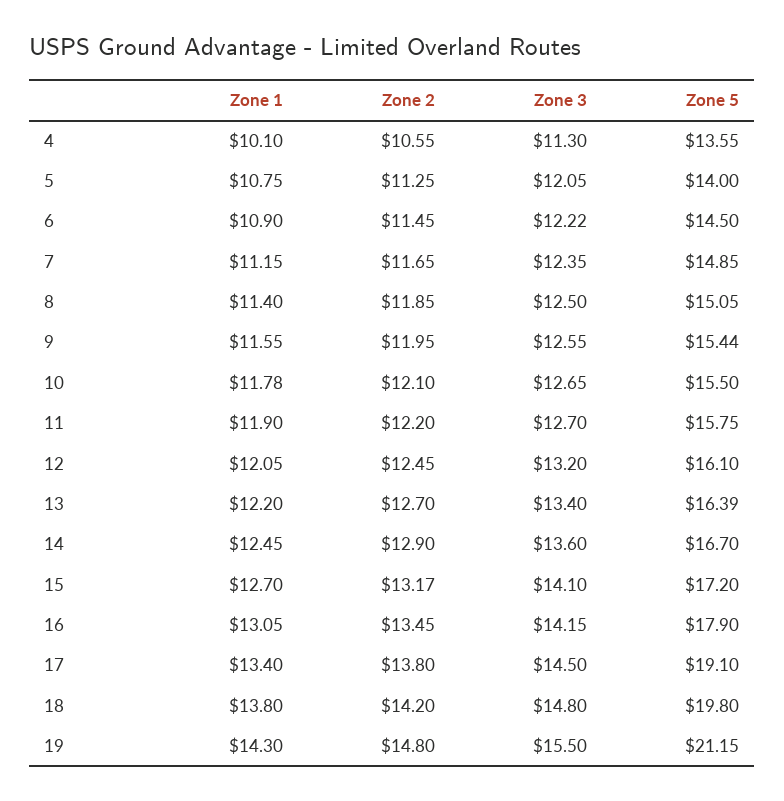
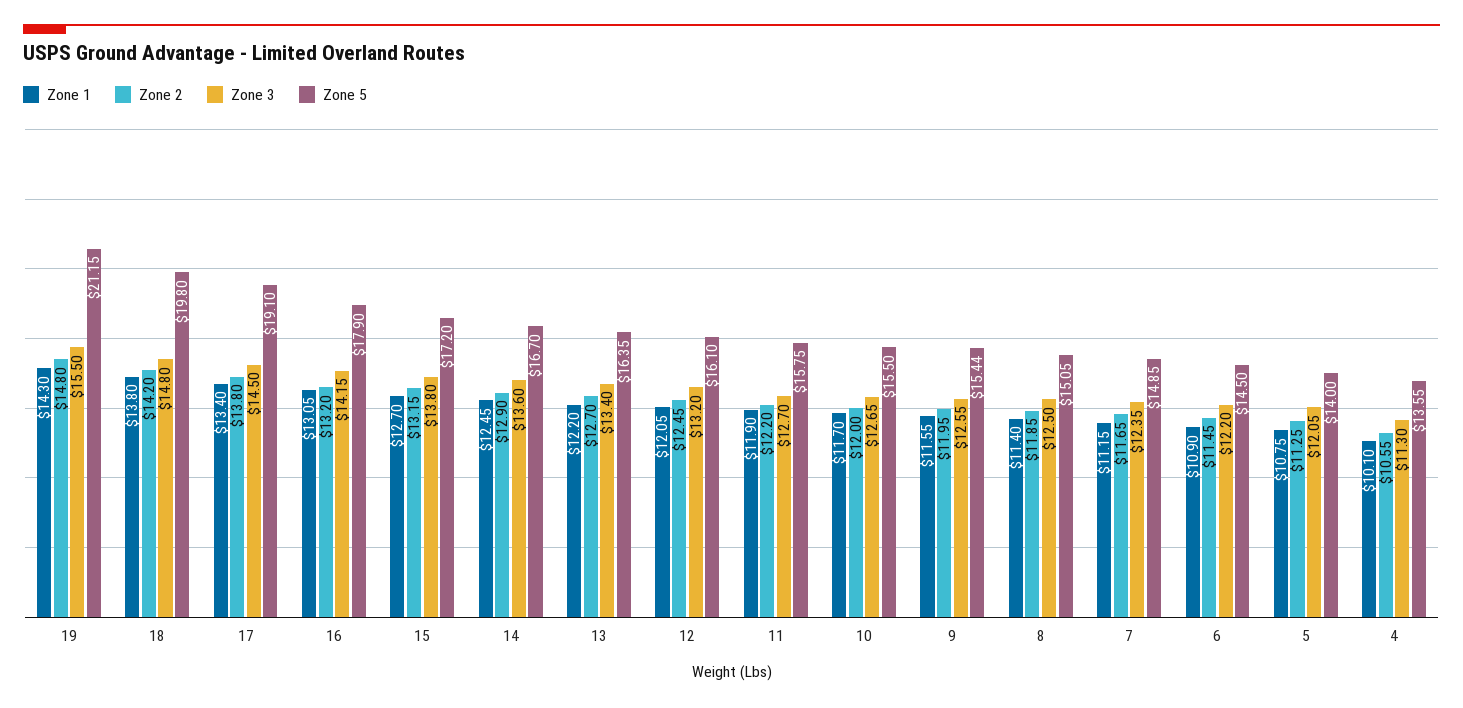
  {
    "Zone 1": {
      "4": 10.1,
      "5": 10.75,
      "6": 10.9,
      "7": 11.15,
      "8": 11.4,
      "9": 11.55,
-     "10": 11.78,
+     "10": 11.7,
      "11": 11.9,
      "12": 12.05,
      "13": 12.2,
      "14": 12.45,
      "15": 12.7,
      "16": 13.05,
      "17": 13.4,
      "18": 13.8,
      "19": 14.3
    },
    "Zone 2": {
      "4": 10.55,
      "5": 11.25,
      "6": 11.45,
      "7": 11.65,
      "8": 11.85,
      "9": 11.95,
-     "10": 12.1,
+     "10": 12,
      "11": 12.2,
      "12": 12.45,
      "13": 12.7,
      "14": 12.9,
-     "15": 13.17,
+     "15": 13.15,
-     "16": 13.45,
+     "16": 13.2,
      "17": 13.8,
      "18": 14.2,
      "19": 14.8
    },
    "Zone 3": {
      "4": 11.3,
      "5": 12.05,
-     "6": 12.22,
+     "6": 12.2,
      "7": 12.35,
      "8": 12.5,
      "9": 12.55,
      "10": 12.65,
      "11": 12.7,
      "12": 13.2,
      "13": 13.4,
      "14": 13.6,
-     "15": 14.1,
+     "15": 13.8,
      "16": 14.15,
      "17": 14.5,
      "18": 14.8,
      "19": 15.5
    },
    "Zone 5": {
      "4": 13.55,
      "5": 14,
      "6": 14.5,
      "7": 14.85,
      "8": 15.05,
      "9": 15.44,
      "10": 15.5,
      "11": 15.75,
      "12": 16.1,
-     "13": 16.39,
+     "13": 16.35,
      "14": 16.7,
      "15": 17.2,
      "16": 17.9,
      "17": 19.1,
      "18": 19.8,
      "19": 21.15
    }
  }

